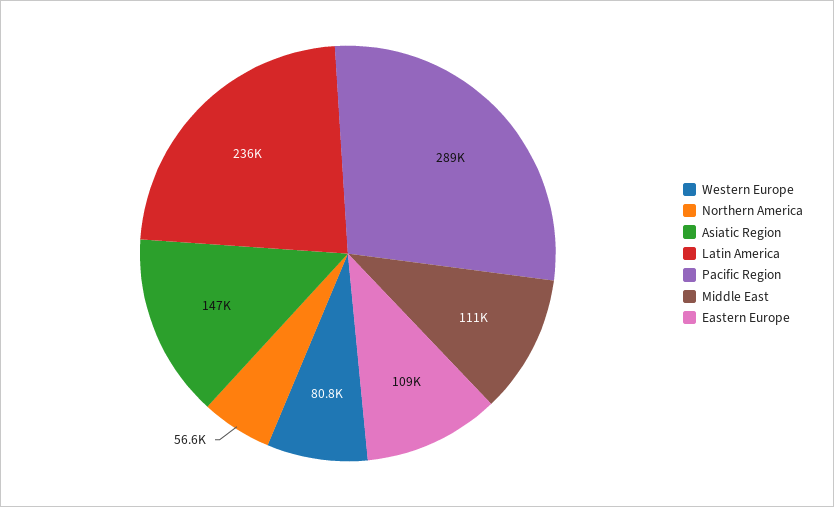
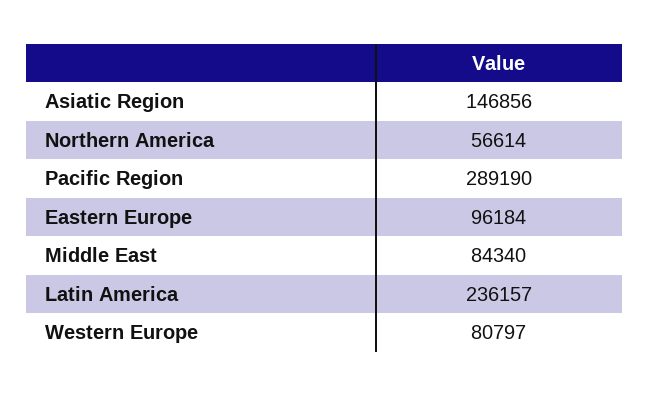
  {
    "Western Europe": 80797,
    "Northern America": 56614,
    "Asiatic Region": 146856,
    "Latin America": 236157,
    "Pacific Region": 289190,
-   "Middle East": 111000,
+   "Middle East": 84340,
-   "Eastern Europe": 109000
+   "Eastern Europe": 96184
  }

